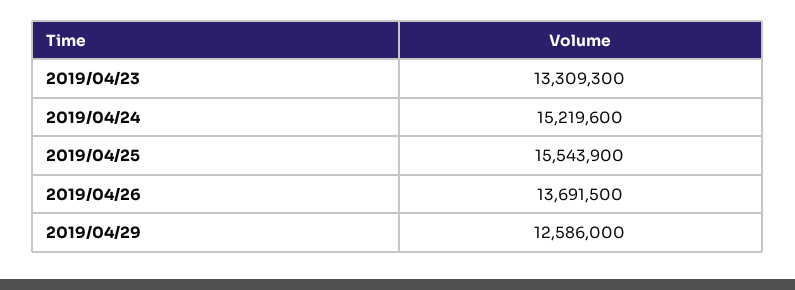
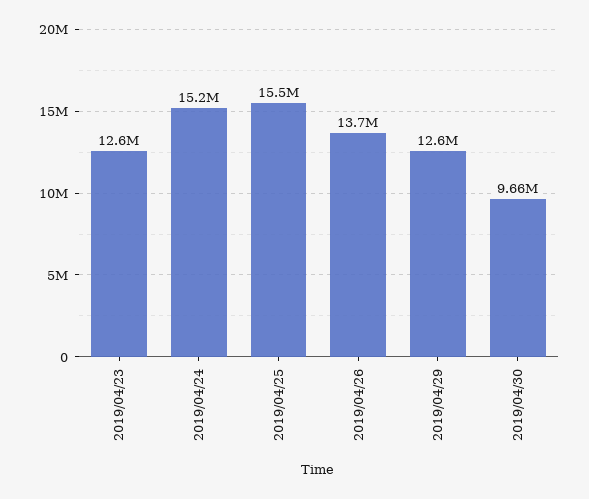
  {
-   "2019/04/23": 13309300,
+   "2019/04/23": 12600000,
    "2019/04/24": 15219600,
    "2019/04/25": 15543900,
    "2019/04/26": 13691500,
-   "2019/04/29": 12586000
+   "2019/04/29": 12586000,
+   "2019/04/30": 9660000
  }

